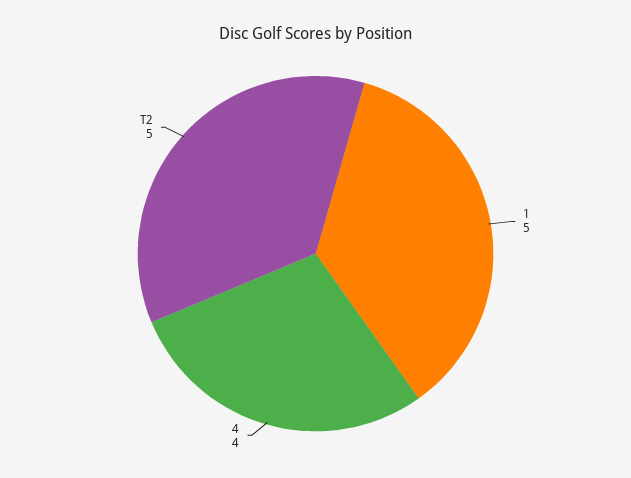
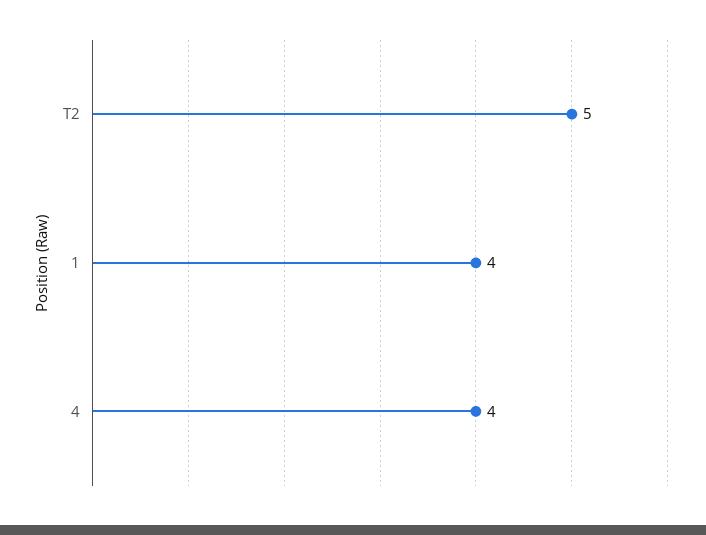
  {
-   "1": 5,
+   "1": 4,
    "4": 4,
    "T2": 5
  }

